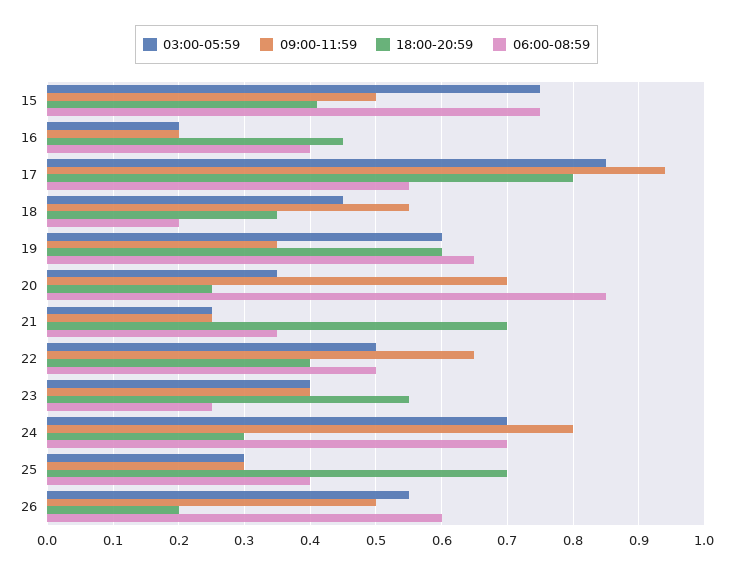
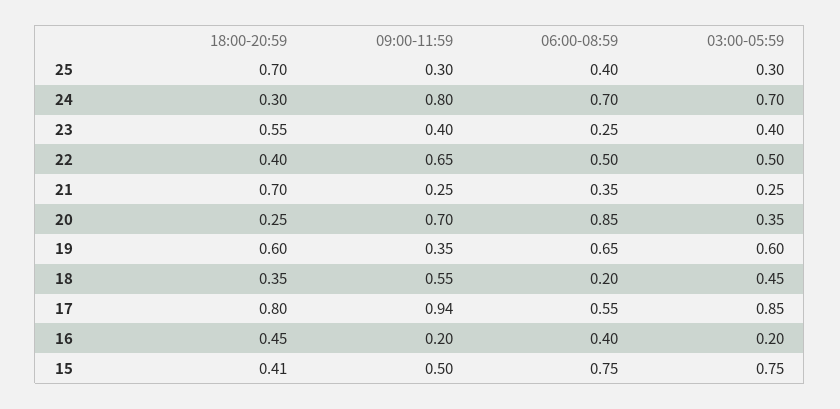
  {
    "03:00-05:59": {
      "15": 0.75,
      "16": 0.2,
      "17": 0.85,
      "18": 0.45,
      "19": 0.6,
      "20": 0.35,
      "21": 0.25,
      "22": 0.5,
      "23": 0.4,
      "24": 0.7,
-     "25": 0.3,
+     "25": 0.3
-     "26": 0.55
    },
    "09:00-11:59": {
      "15": 0.5,
      "16": 0.2,
      "17": 0.94,
      "18": 0.55,
      "19": 0.35,
      "20": 0.7,
      "21": 0.25,
      "22": 0.65,
      "23": 0.4,
      "24": 0.8,
-     "25": 0.3,
+     "25": 0.3
-     "26": 0.5
    },
    "18:00-20:59": {
      "15": 0.41,
      "16": 0.45,
      "17": 0.8,
      "18": 0.35,
      "19": 0.6,
      "20": 0.25,
      "21": 0.7,
      "22": 0.4,
      "23": 0.55,
      "24": 0.3,
-     "25": 0.7,
+     "25": 0.7
-     "26": 0.2
    },
    "06:00-08:59": {
      "15": 0.75,
      "16": 0.4,
      "17": 0.55,
      "18": 0.2,
      "19": 0.65,
      "20": 0.85,
      "21": 0.35,
      "22": 0.5,
      "23": 0.25,
      "24": 0.7,
-     "25": 0.4,
+     "25": 0.4
-     "26": 0.6
    }
  }

